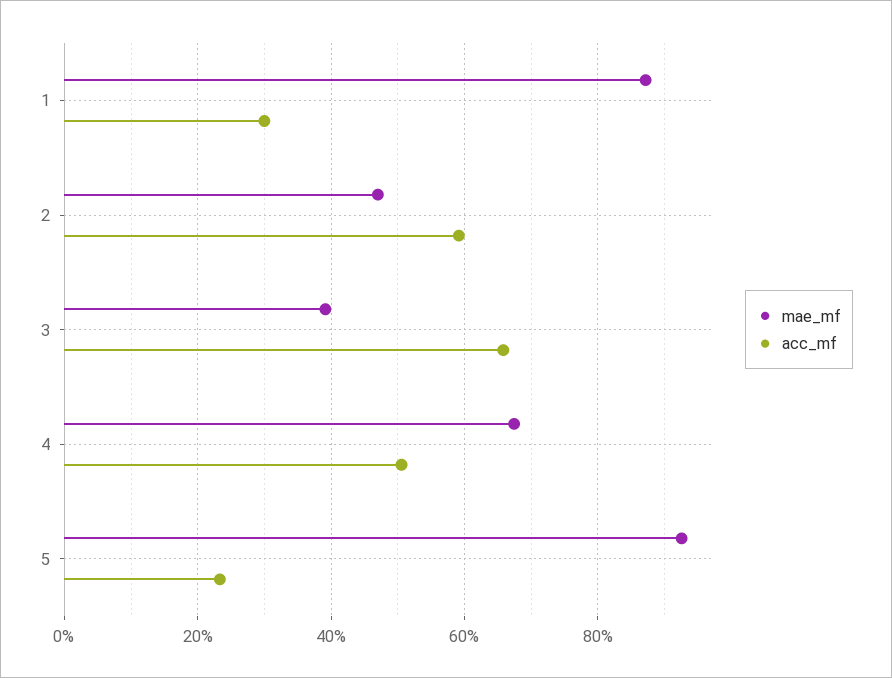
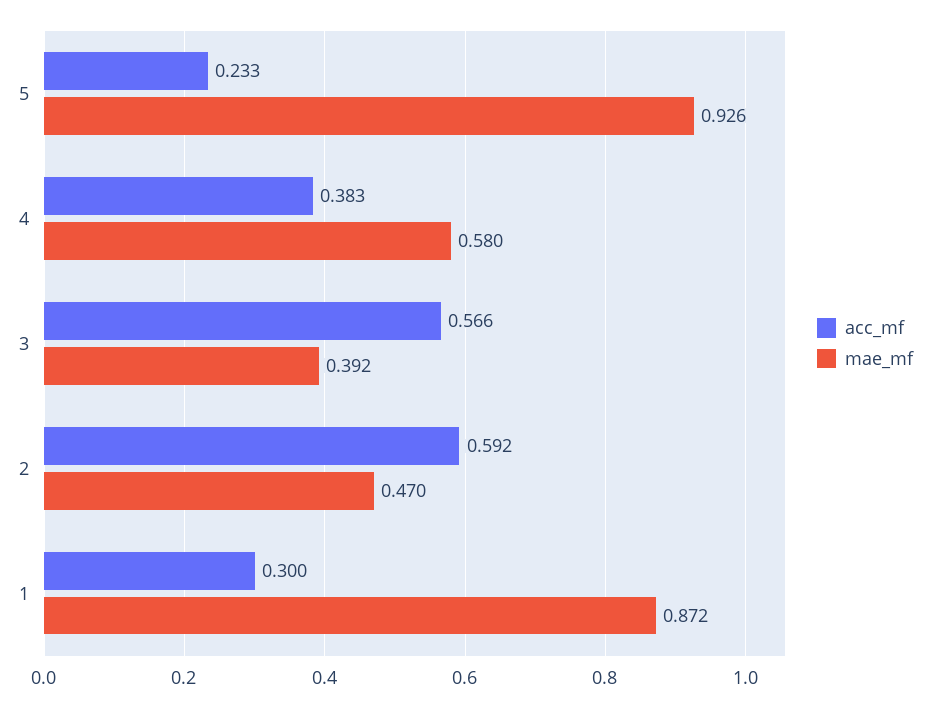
  {
    "mae_mf": {
      "1": 0.872,
      "2": 0.47,
      "3": 0.392,
-     "4": 0.68,
+     "4": 0.58,
      "5": 0.926
    },
    "acc_mf": {
      "1": 0.3,
      "2": 0.592,
-     "3": 0.66,
+     "3": 0.566,
-     "4": 0.5,
+     "4": 0.383,
      "5": 0.233
    }
  }

